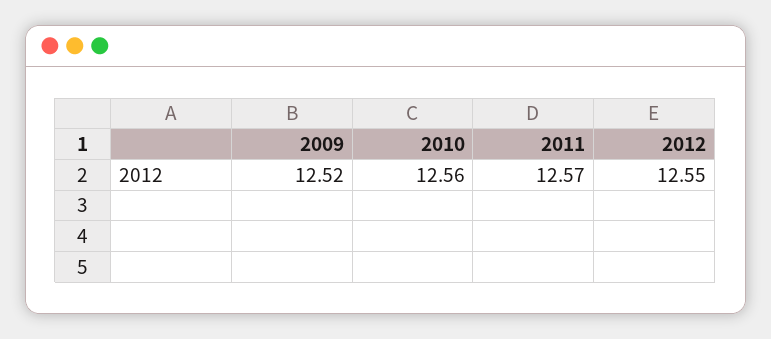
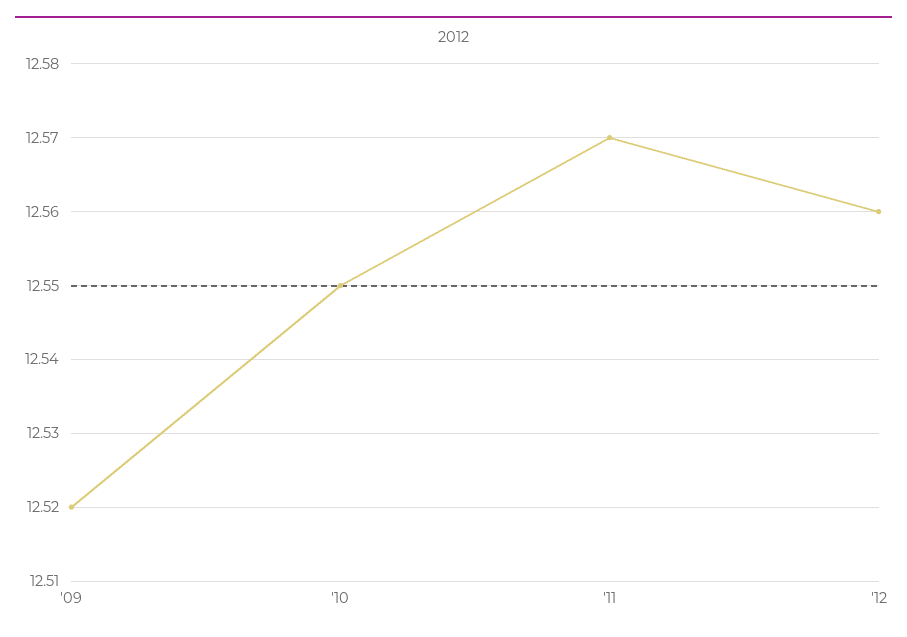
  {
    "2009": 12.52,
-   "2010": 12.56,
+   "2010": 12.55,
    "2011": 12.57,
-   "2012": 12.55
+   "2012": 12.56
  }

